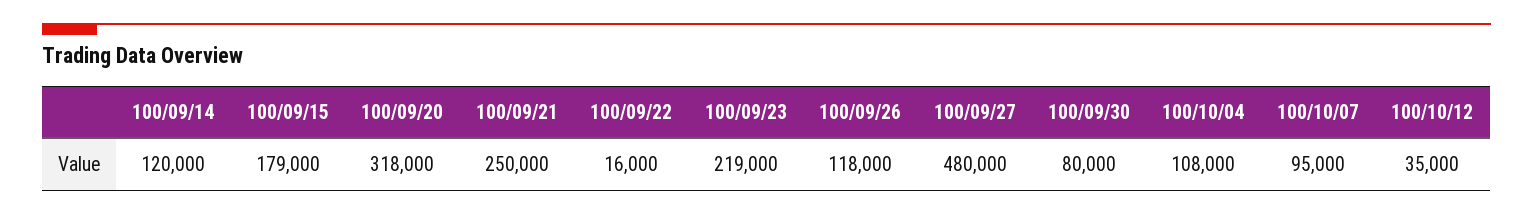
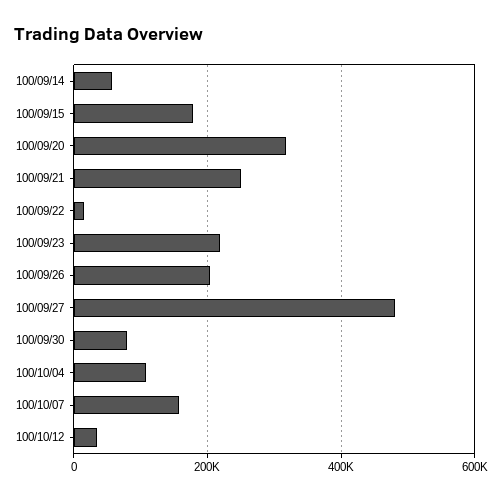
  {
-   "100/09/14": 120000,
+   "100/09/14": 60000,
    "100/09/15": 179000,
    "100/09/20": 318000,
    "100/09/21": 250000,
    "100/09/22": 16000,
    "100/09/23": 219000,
-   "100/09/26": 118000,
+   "100/09/26": 200000,
    "100/09/27": 480000,
    "100/09/30": 80000,
    "100/10/04": 108000,
-   "100/10/07": 95000,
+   "100/10/07": 160000,
    "100/10/12": 35000
  }

